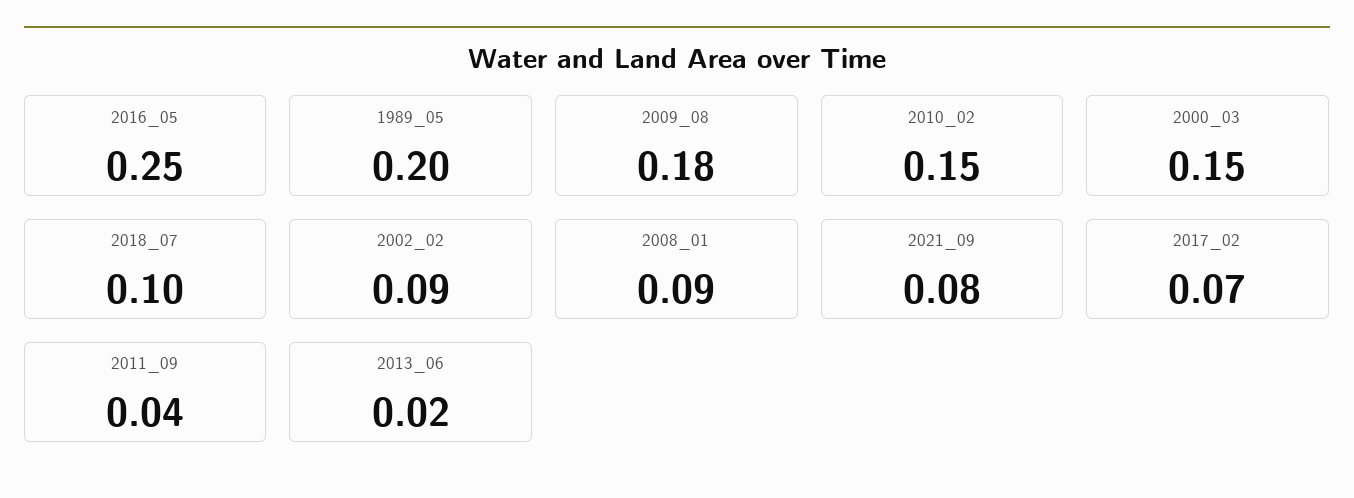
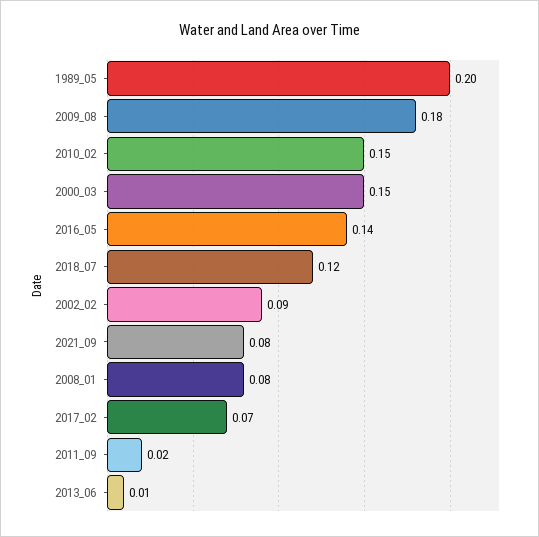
  {
-   "2016_05": 0.25,
+   "2016_05": 0.14,
    "1989_05": 0.2,
    "2009_08": 0.18,
    "2010_02": 0.15,
    "2000_03": 0.15,
-   "2018_07": 0.1,
+   "2018_07": 0.12,
    "2002_02": 0.09,
-   "2008_01": 0.09,
+   "2008_01": 0.08,
    "2021_09": 0.08,
    "2017_02": 0.07,
-   "2011_09": 0.04,
+   "2011_09": 0.02,
-   "2013_06": 0.02
+   "2013_06": 0.01
  }

